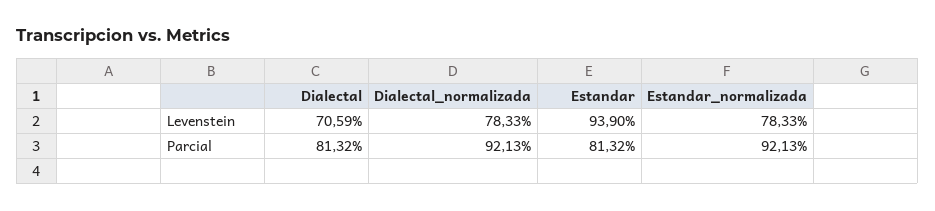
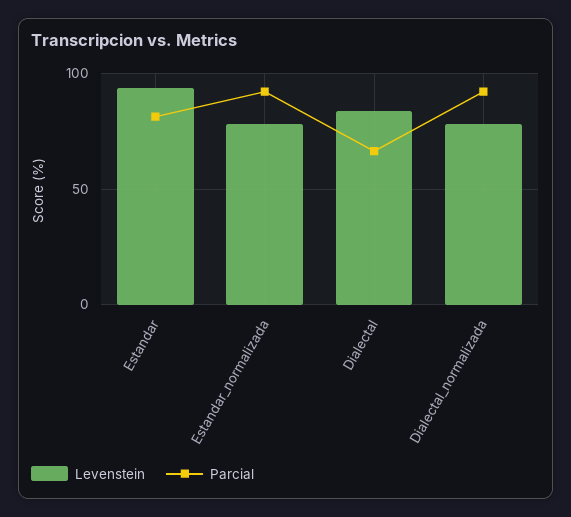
  {
    "Levenstein": {
-     "Dialectal": 70.59,
+     "Dialectal": 85,
      "Dialectal_normalizada": 78.33,
      "Estandar": 93.9,
      "Estandar_normalizada": 78.33
    },
    "Parcial": {
-     "Dialectal": 81.32,
+     "Dialectal": 65,
      "Dialectal_normalizada": 92.13,
      "Estandar": 81.32,
      "Estandar_normalizada": 92.13
    }
  }

